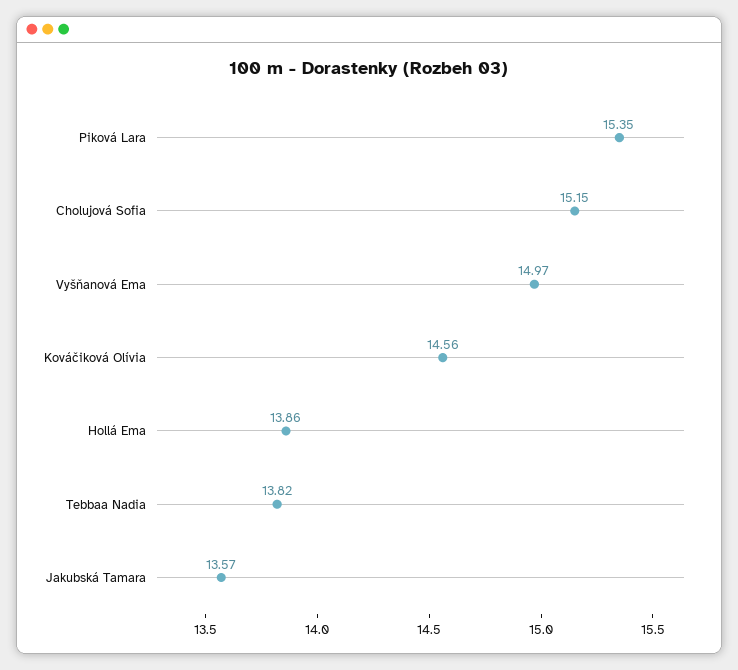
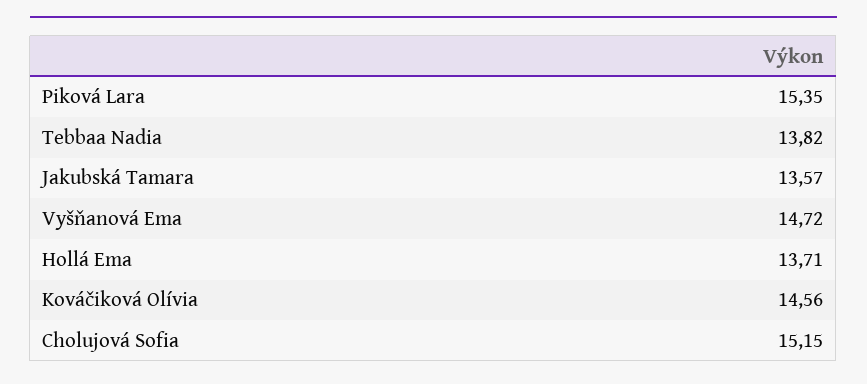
  {
    "Piková Lara": 15.35,
    "Cholujová Sofia": 15.15,
-   "Vyšňanová Ema": 14.97,
+   "Vyšňanová Ema": 14.72,
    "Kováčiková Olívia": 14.56,
-   "Hollá Ema": 13.86,
+   "Hollá Ema": 13.71,
    "Tebbaa Nadia": 13.82,
    "Jakubská Tamara": 13.57
  }

